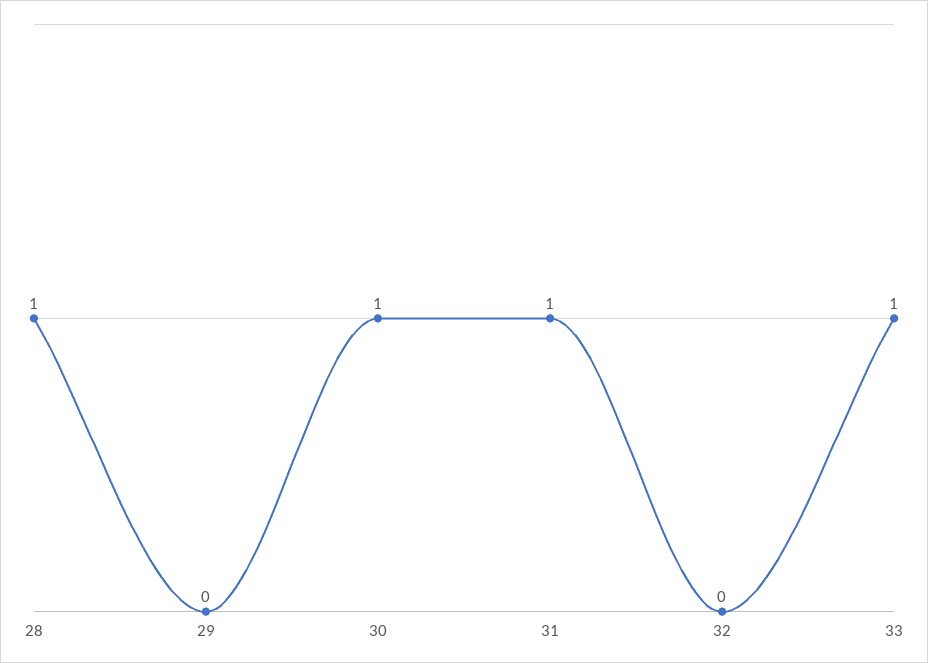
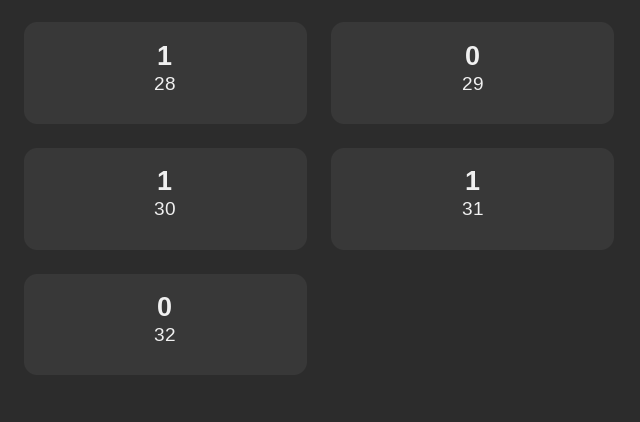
  {
    "28": 1,
    "29": 0,
    "30": 1,
    "31": 1,
-   "32": 0,
+   "32": 0
-   "33": 1
  }

